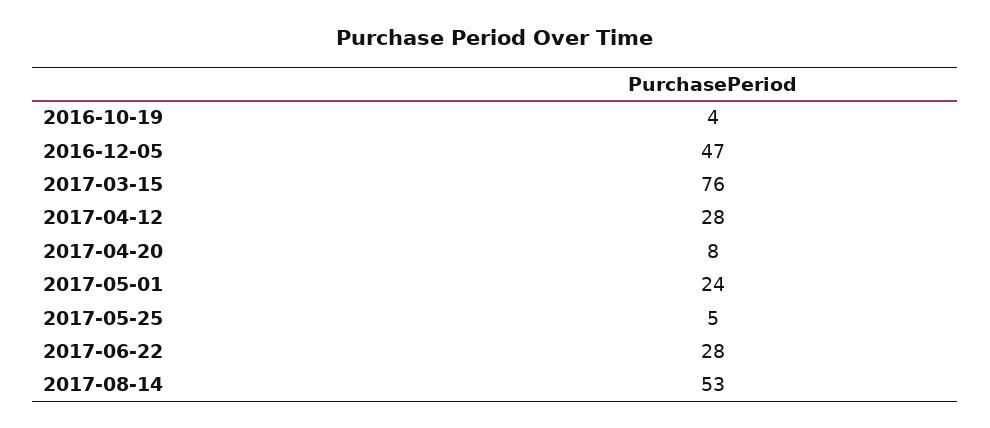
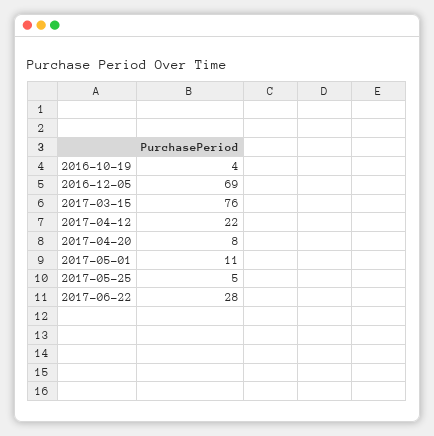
  {
    "2016-10-19": 4,
-   "2016-12-05": 47,
+   "2016-12-05": 69,
    "2017-03-15": 76,
-   "2017-04-12": 28,
+   "2017-04-12": 22,
    "2017-04-20": 8,
-   "2017-05-01": 24,
+   "2017-05-01": 11,
    "2017-05-25": 5,
-   "2017-06-22": 28,
+   "2017-06-22": 28
-   "2017-08-14": 53
  }

